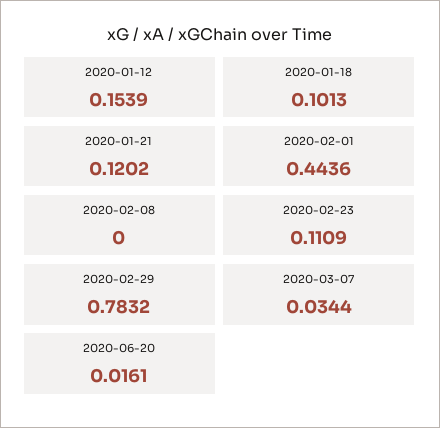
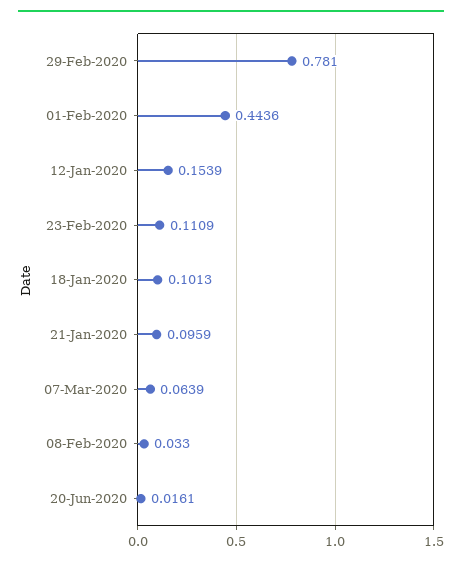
  {
    "2020-01-12": 0.1539,
    "2020-01-18": 0.1013,
-   "2020-01-21": 0.1202,
+   "2020-01-21": 0.0959,
    "2020-02-01": 0.4436,
-   "2020-02-08": 0,
+   "2020-02-08": 0.033,
    "2020-02-23": 0.1109,
-   "2020-02-29": 0.7832,
+   "2020-02-29": 0.781,
-   "2020-03-07": 0.0344,
+   "2020-03-07": 0.0639,
    "2020-06-20": 0.0161
  }

